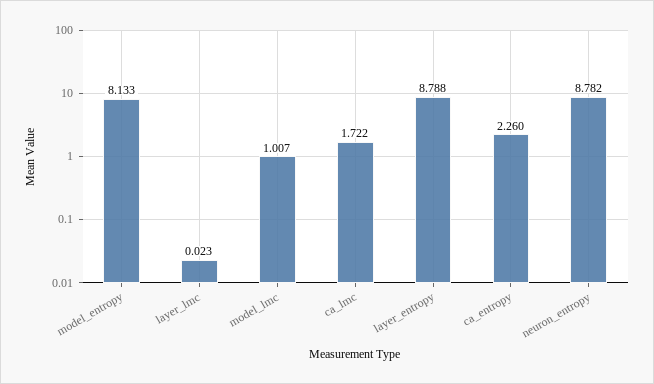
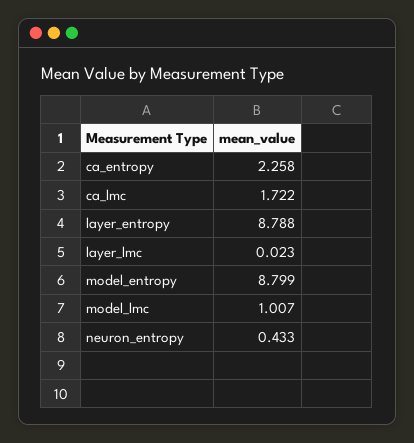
  {
-   "model_entropy": 8.133,
+   "model_entropy": 8.799,
    "layer_lmc": 0.023,
    "model_lmc": 1.007,
    "ca_lmc": 1.722,
    "layer_entropy": 8.788,
-   "ca_entropy": 2.26,
+   "ca_entropy": 2.258,
-   "neuron_entropy": 8.782
+   "neuron_entropy": 0.433
  }

